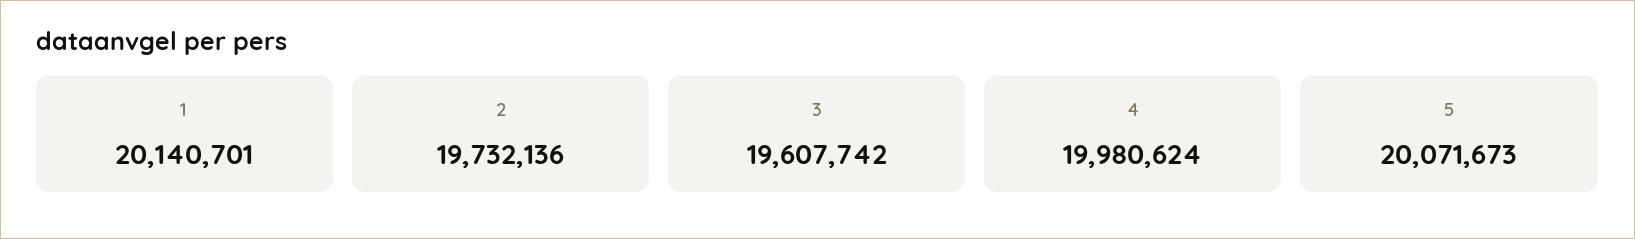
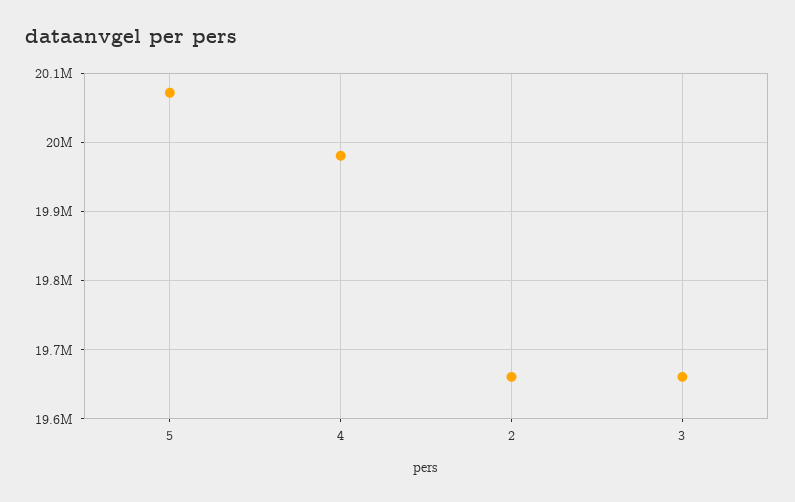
  {
-   "1": 20140701,
-   "2": 19732136,
+   "2": 19660000,
-   "3": 19607742,
+   "3": 19660000,
    "4": 19980624,
    "5": 20071673
  }

